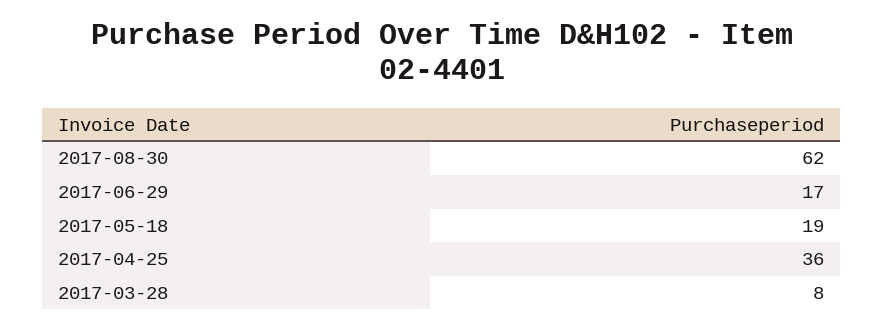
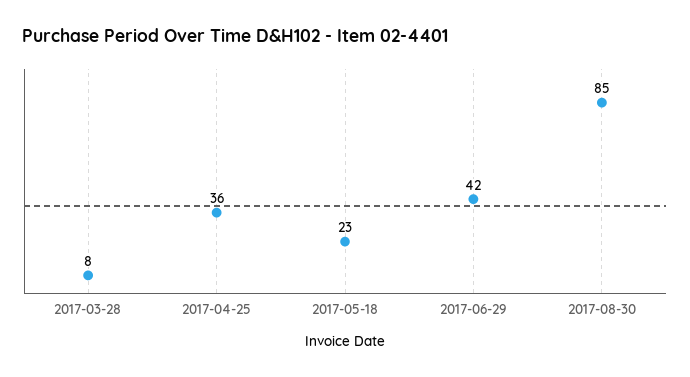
  {
-   "2017-08-30": 62,
+   "2017-08-30": 85,
-   "2017-06-29": 17,
+   "2017-06-29": 42,
-   "2017-05-18": 19,
+   "2017-05-18": 23,
    "2017-04-25": 36,
    "2017-03-28": 8
  }

